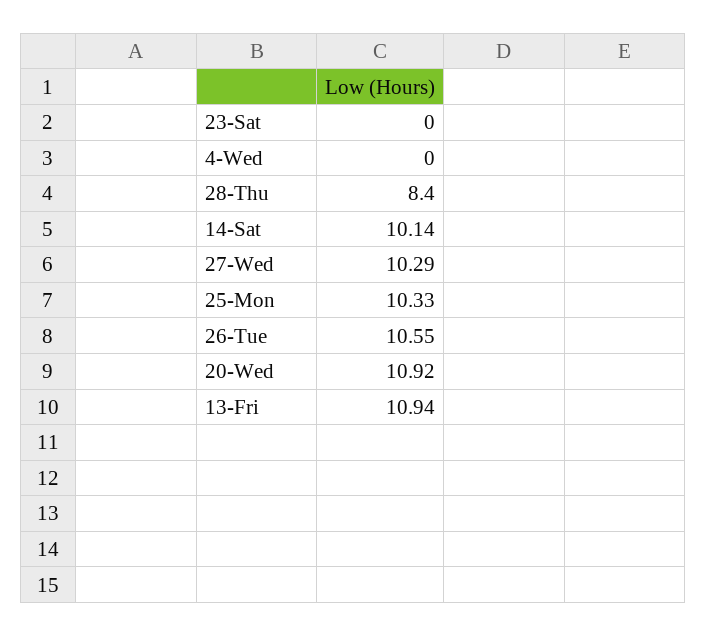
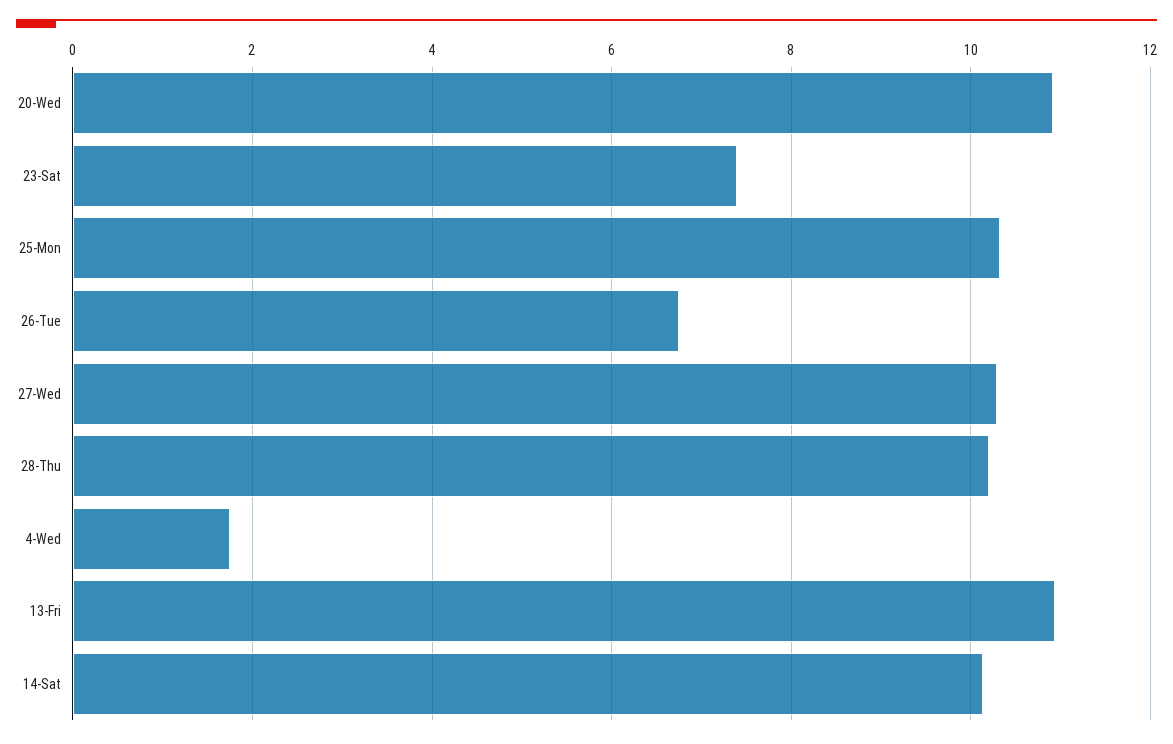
  {
-   "23-Sat": 0,
+   "23-Sat": 7.4,
-   "4-Wed": 0,
+   "4-Wed": 1.8,
-   "28-Thu": 8.4,
+   "28-Thu": 10.2,
    "14-Sat": 10.14,
    "27-Wed": 10.29,
    "25-Mon": 10.33,
-   "26-Tue": 10.55,
+   "26-Tue": 6.8,
    "20-Wed": 10.92,
    "13-Fri": 10.94
  }

